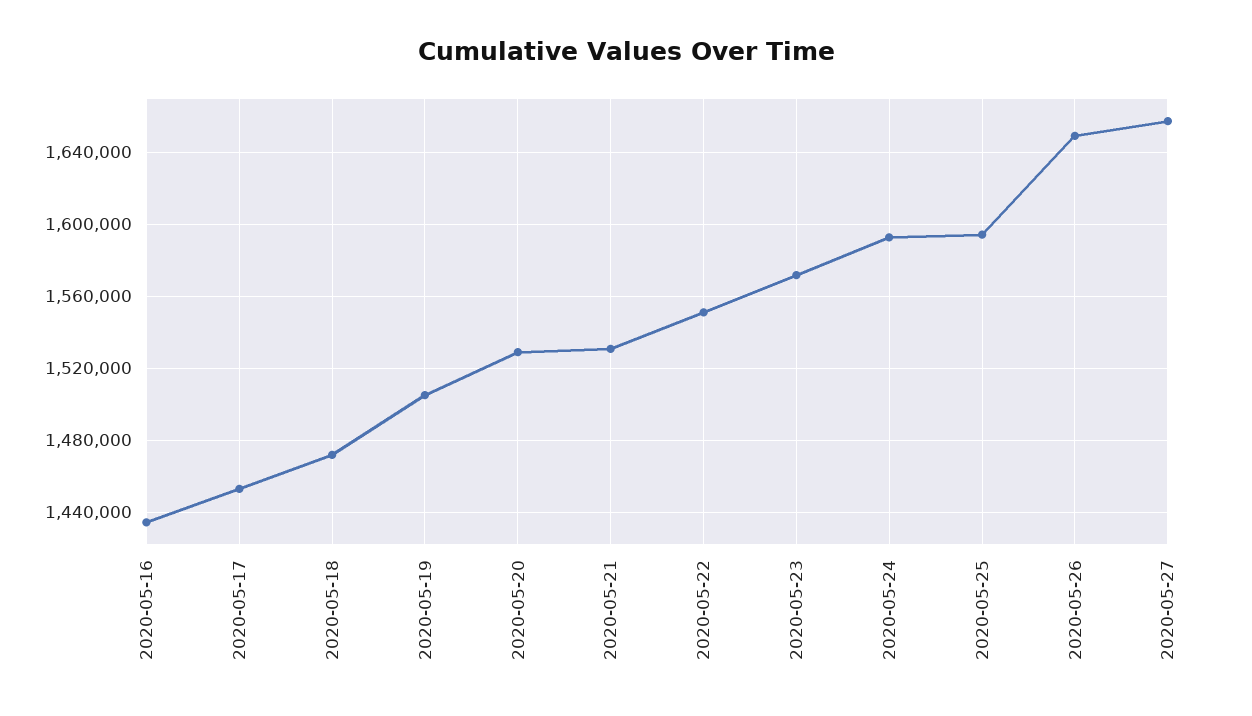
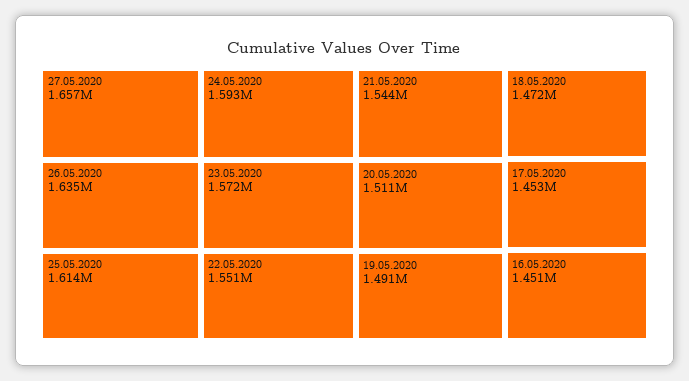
  {
-   "2020-05-16": 1435000,
+   "2020-05-16": 1451000,
    "2020-05-17": 1453000,
    "2020-05-18": 1472000,
-   "2020-05-19": 1505000,
+   "2020-05-19": 1491000,
-   "2020-05-20": 1530000,
+   "2020-05-20": 1511000,
-   "2020-05-21": 1530000,
+   "2020-05-21": 1544000,
    "2020-05-22": 1551000,
    "2020-05-23": 1572000,
    "2020-05-24": 1593000,
-   "2020-05-25": 1595000,
+   "2020-05-25": 1614000,
-   "2020-05-26": 1650000,
+   "2020-05-26": 1635000,
    "2020-05-27": 1657000
  }

